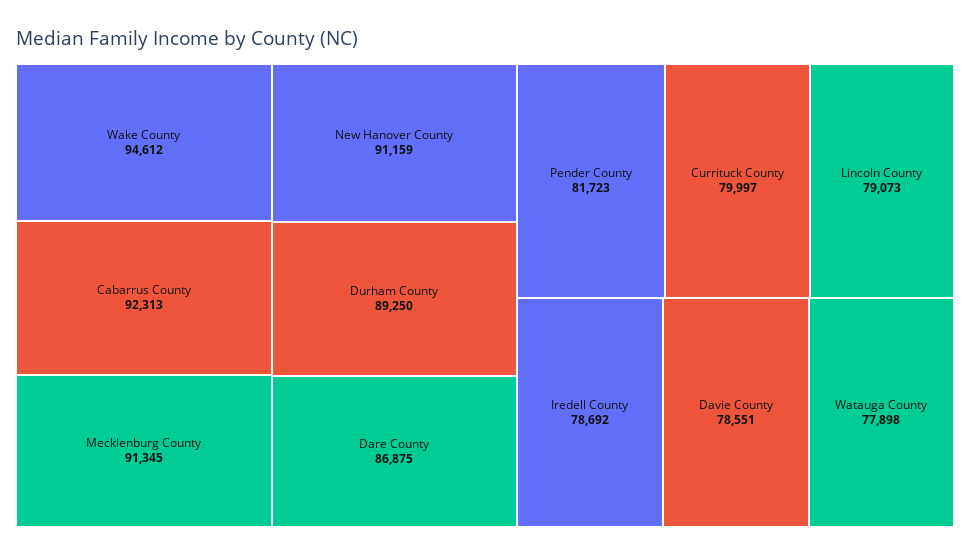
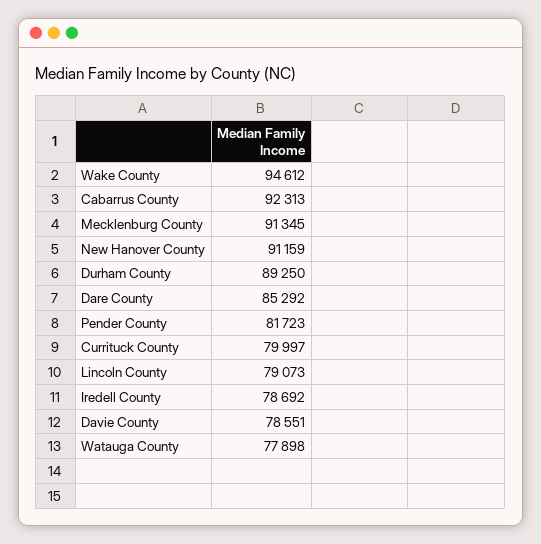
  {
    "Wake County": 94612,
    "Cabarrus County": 92313,
    "Mecklenburg County": 91345,
    "New Hanover County": 91159,
    "Durham County": 89250,
-   "Dare County": 86875,
+   "Dare County": 85292,
    "Pender County": 81723,
    "Currituck County": 79997,
    "Lincoln County": 79073,
    "Iredell County": 78692,
    "Davie County": 78551,
    "Watauga County": 77898
  }

